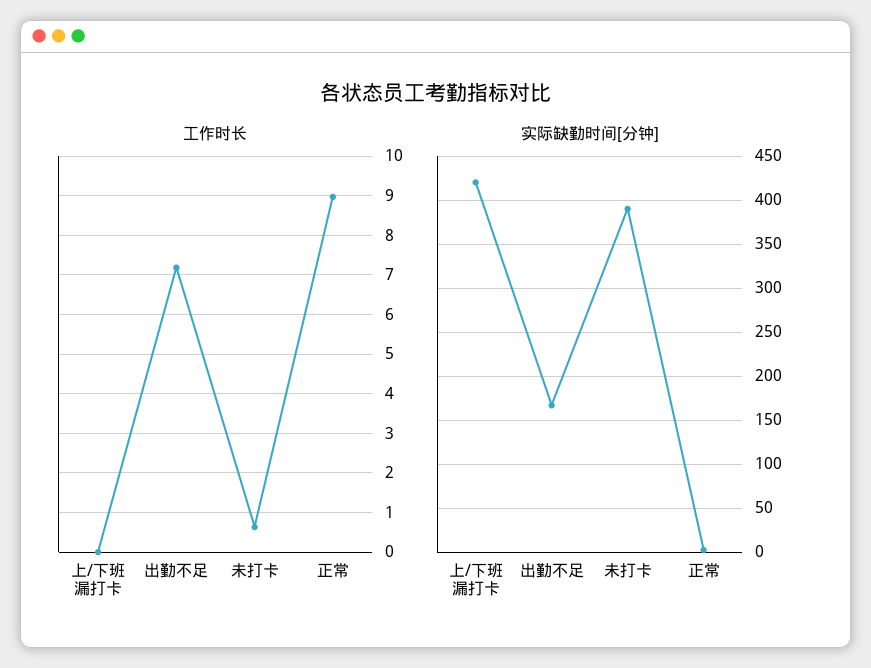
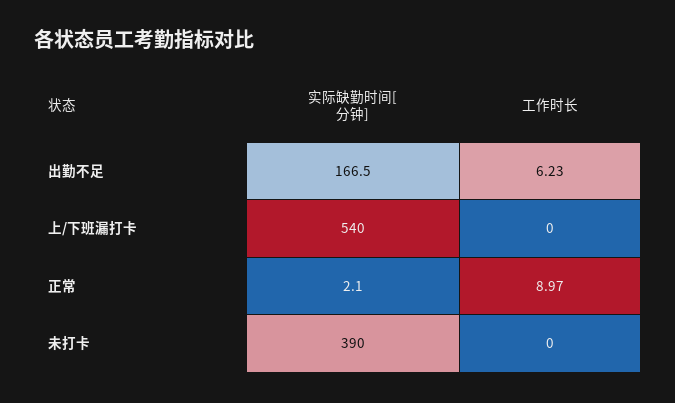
  {
    "工作时长": {
      "上/下班漏打卡": 0,
-     "出勤不足": 7.2,
+     "出勤不足": 6.23,
-     "未打卡": 0.6,
+     "未打卡": 0,
      "正常": 8.97
    },
    "实际缺勤时间[分钟]": {
-     "上/下班漏打卡": 420,
+     "上/下班漏打卡": 540,
      "出勤不足": 166.5,
      "未打卡": 390,
      "正常": 2.1
    }
  }

